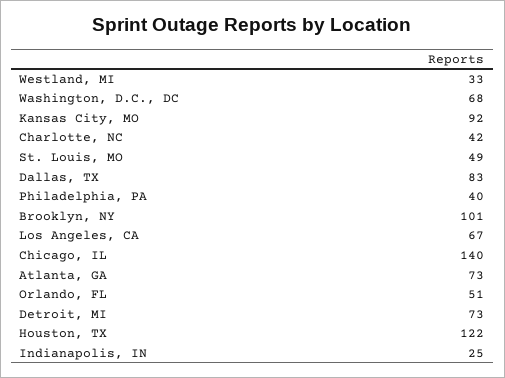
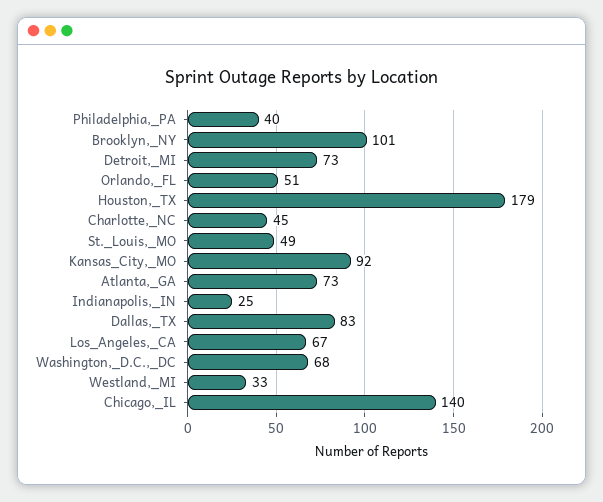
  {
    "Westland, MI": 33,
    "Washington, D.C., DC": 68,
    "Kansas City, MO": 92,
-   "Charlotte, NC": 42,
+   "Charlotte, NC": 45,
    "St. Louis, MO": 49,
    "Dallas, TX": 83,
    "Philadelphia, PA": 40,
    "Brooklyn, NY": 101,
    "Los Angeles, CA": 67,
    "Chicago, IL": 140,
    "Atlanta, GA": 73,
    "Orlando, FL": 51,
    "Detroit, MI": 73,
-   "Houston, TX": 122,
+   "Houston, TX": 179,
    "Indianapolis, IN": 25
  }

